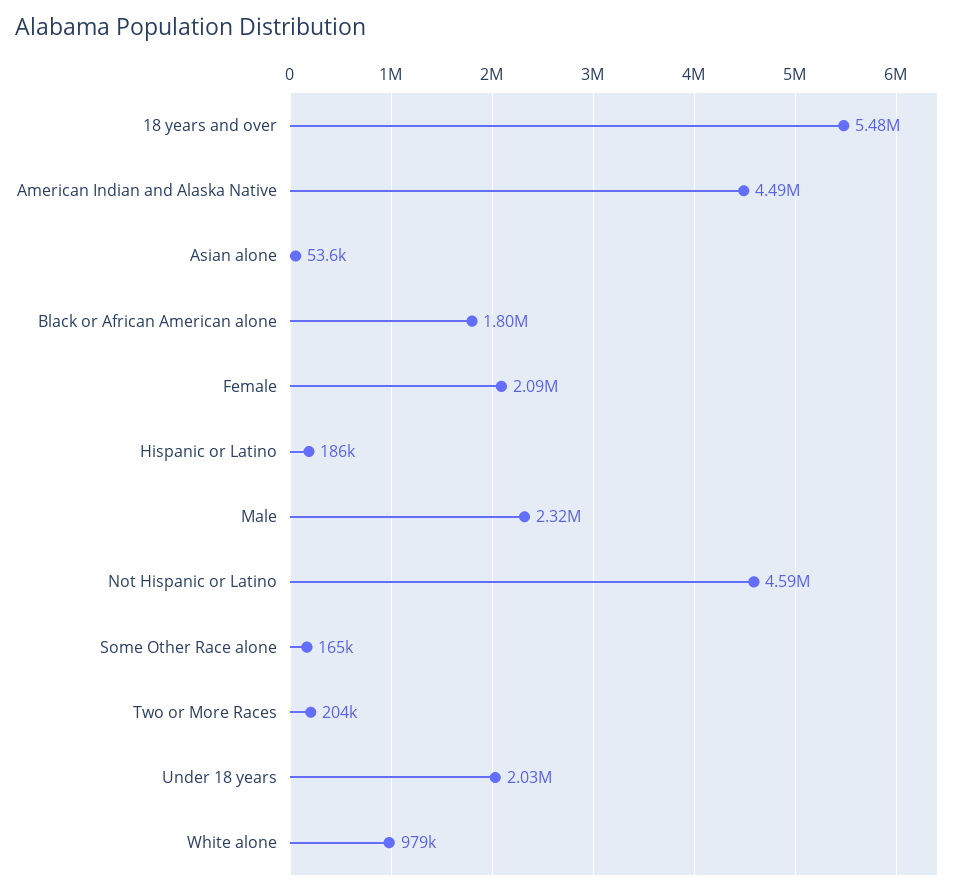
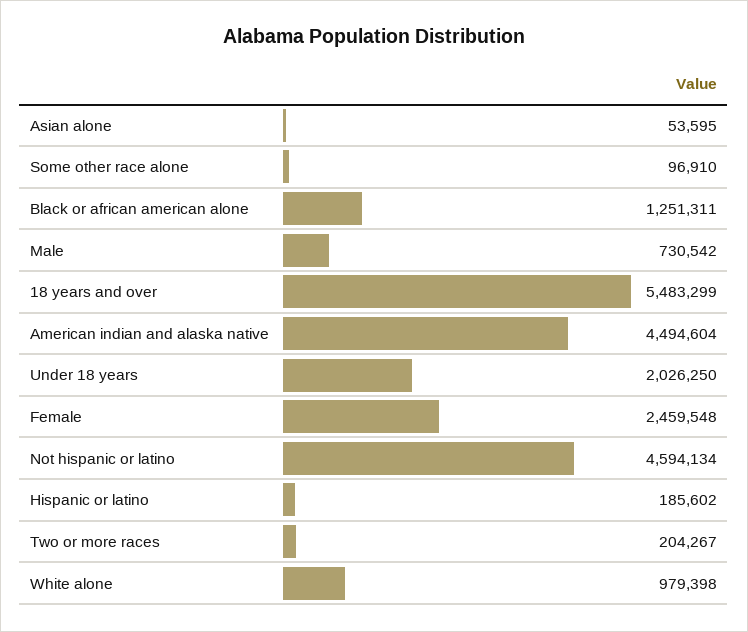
  {
    "18 years and over": 5483299,
    "American Indian and Alaska Native": 4494604,
    "Asian alone": 53595,
-   "Black or African American alone": 1800000,
+   "Black or African American alone": 1251311,
-   "Female": 2090000,
+   "Female": 2459548,
    "Hispanic or Latino": 185602,
-   "Male": 2320000,
+   "Male": 730542,
    "Not Hispanic or Latino": 4594134,
-   "Some Other Race alone": 165000,
+   "Some Other Race alone": 96910,
    "Two or More Races": 204267,
    "Under 18 years": 2026250,
    "White alone": 979398
  }

